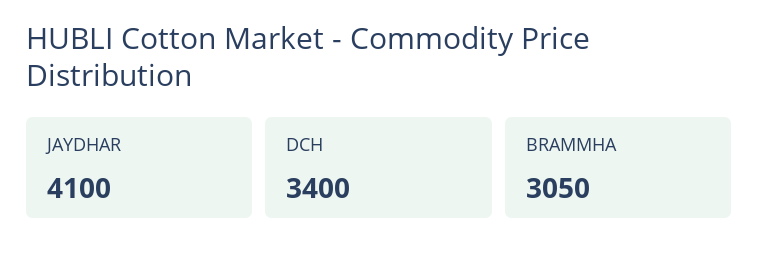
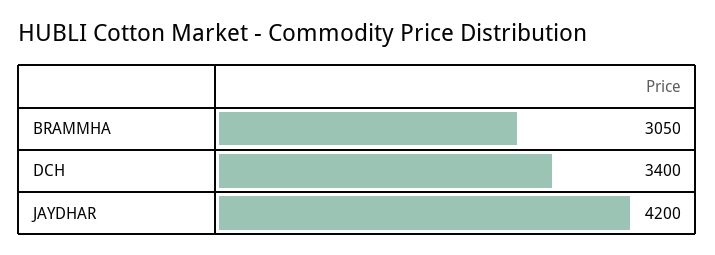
  {
-   "JAYDHAR": 4100,
+   "JAYDHAR": 4200,
    "DCH": 3400,
    "BRAMMHA": 3050
  }

